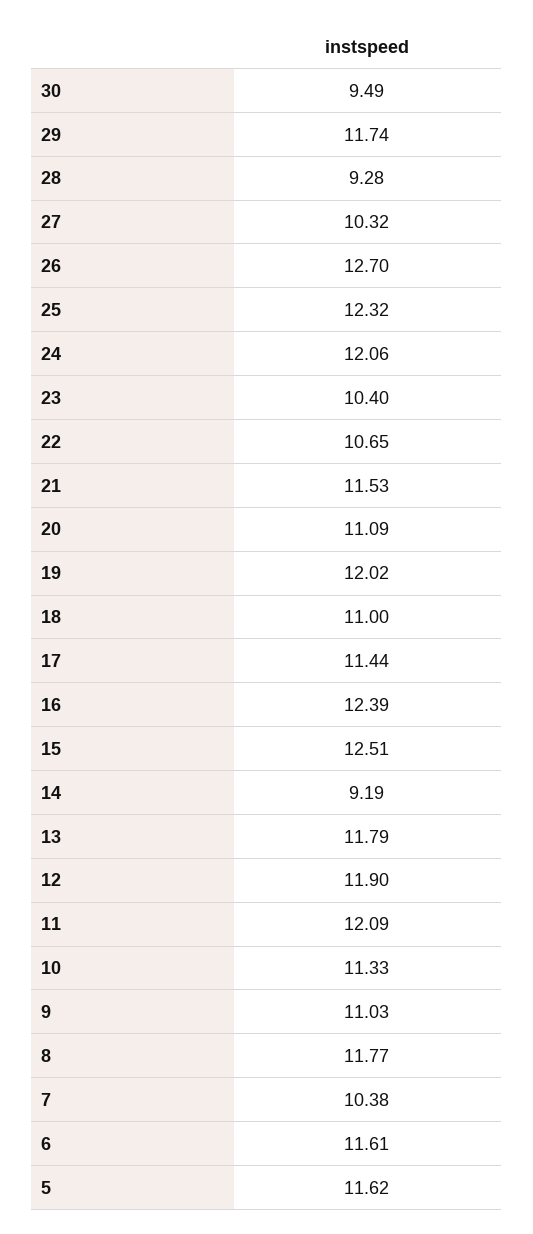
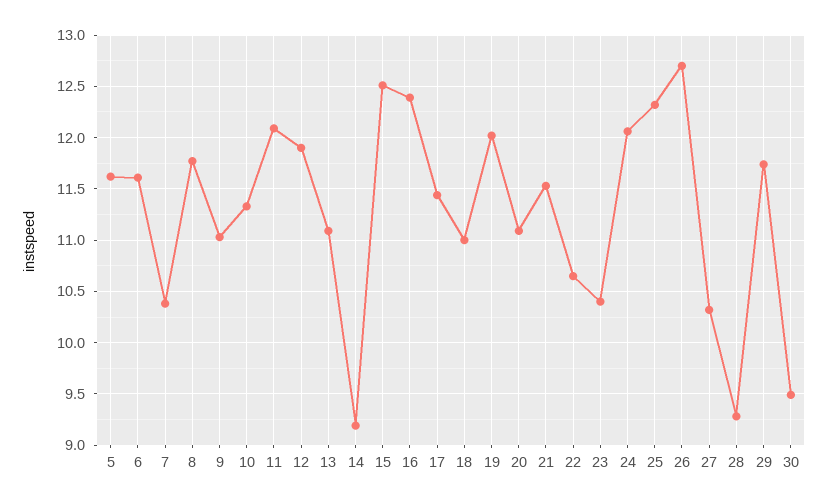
  {
    "30": 9.49,
    "29": 11.74,
    "28": 9.28,
    "27": 10.32,
    "26": 12.7,
    "25": 12.32,
    "24": 12.06,
    "23": 10.4,
    "22": 10.65,
    "21": 11.53,
    "20": 11.09,
    "19": 12.02,
    "18": 11,
    "17": 11.44,
    "16": 12.39,
    "15": 12.51,
    "14": 9.19,
-   "13": 11.79,
+   "13": 11.1,
    "12": 11.9,
    "11": 12.09,
    "10": 11.33,
    "9": 11.03,
    "8": 11.77,
    "7": 10.38,
    "6": 11.61,
    "5": 11.62
  }

